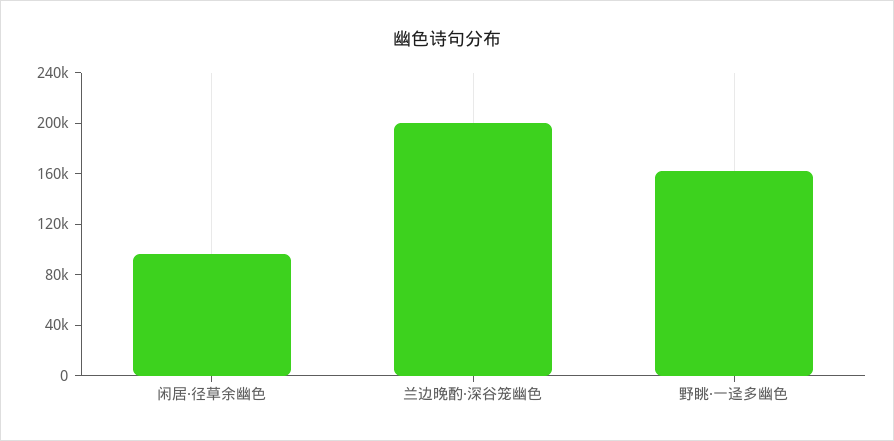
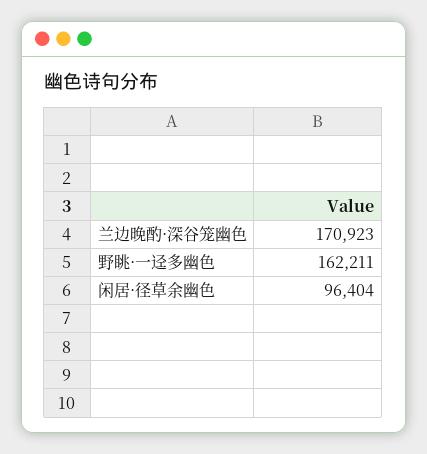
  {
    "闲居·径草余幽色": 96404,
-   "兰边晚酌·深谷笼幽色": 200000,
+   "兰边晚酌·深谷笼幽色": 170923,
    "野眺·一迳多幽色": 162211
  }

